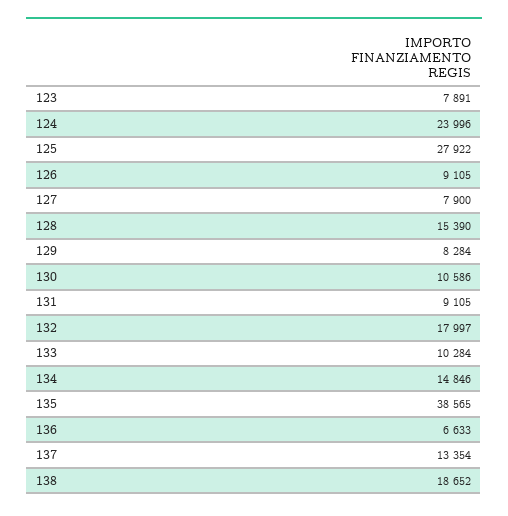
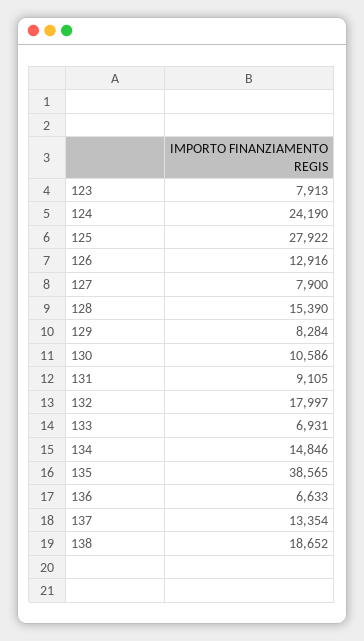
  {
-   "123": 7891,
+   "123": 7913,
-   "124": 23996,
+   "124": 24190,
    "125": 27922,
-   "126": 9105,
+   "126": 12916,
    "127": 7900,
    "128": 15390,
    "129": 8284,
    "130": 10586,
    "131": 9105,
    "132": 17997,
-   "133": 10284,
+   "133": 6931,
    "134": 14846,
    "135": 38565,
    "136": 6633,
    "137": 13354,
    "138": 18652
  }

